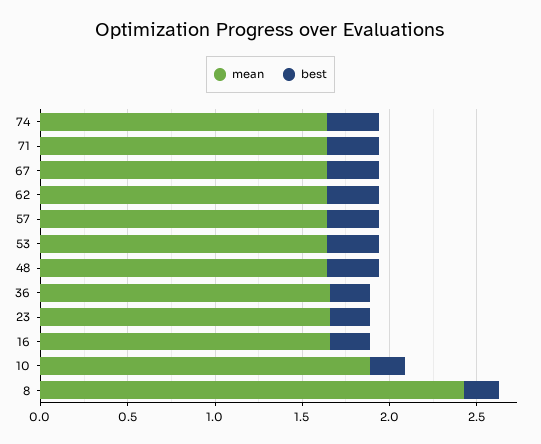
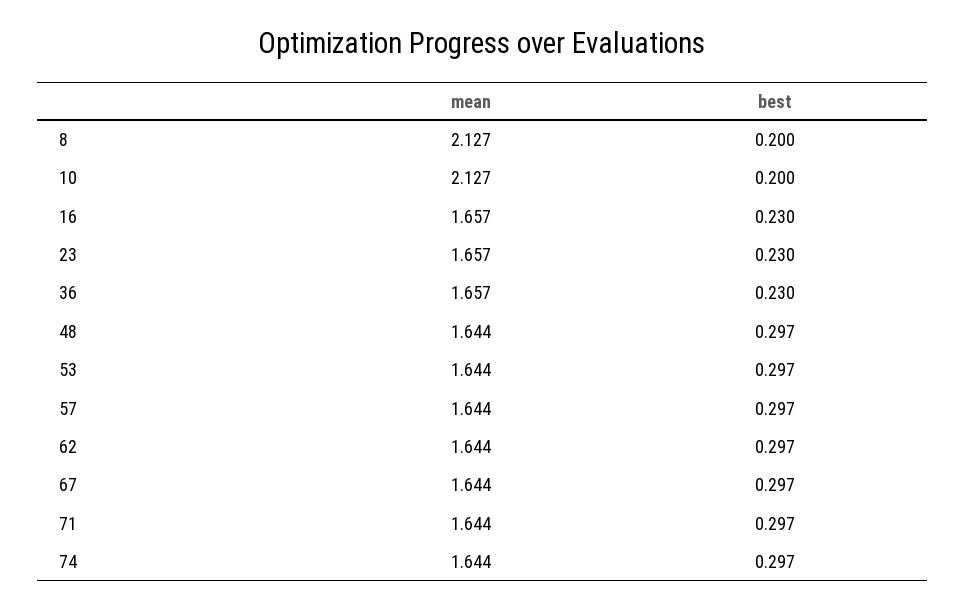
  {
    "mean": {
      "74": 1.644,
      "71": 1.644,
      "67": 1.644,
      "62": 1.644,
      "57": 1.644,
      "53": 1.644,
      "48": 1.644,
      "36": 1.657,
      "23": 1.657,
      "16": 1.657,
-     "10": 1.9,
+     "10": 2.127,
-     "8": 2.4
+     "8": 2.127
    },
    "best": {
      "74": 0.297,
      "71": 0.297,
      "67": 0.297,
      "62": 0.297,
      "57": 0.297,
      "53": 0.297,
      "48": 0.297,
      "36": 0.23,
      "23": 0.23,
      "16": 0.23,
      "10": 0.2,
      "8": 0.2
    }
  }

